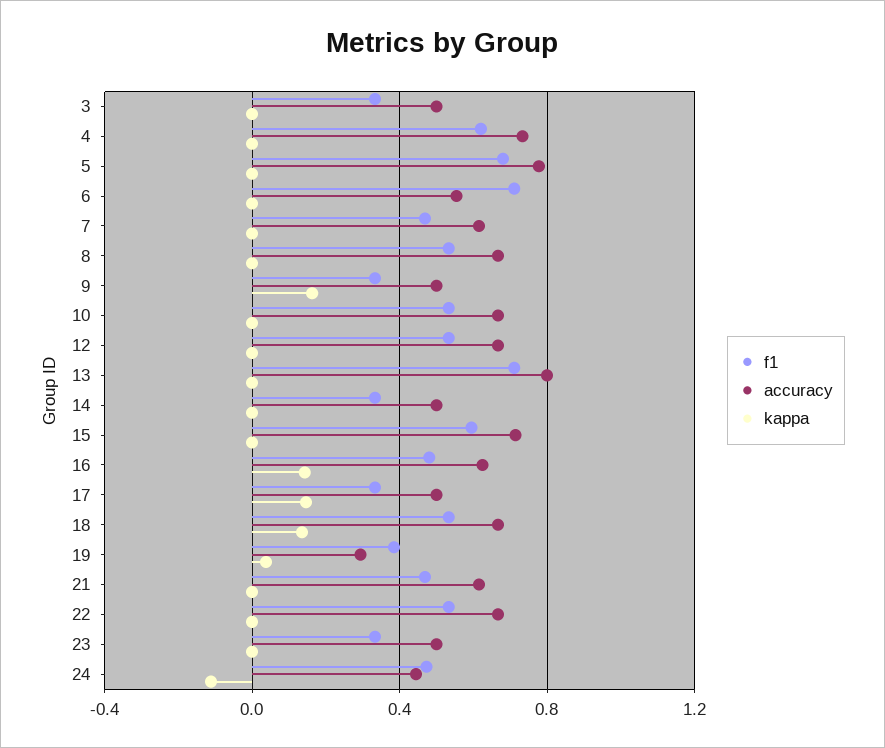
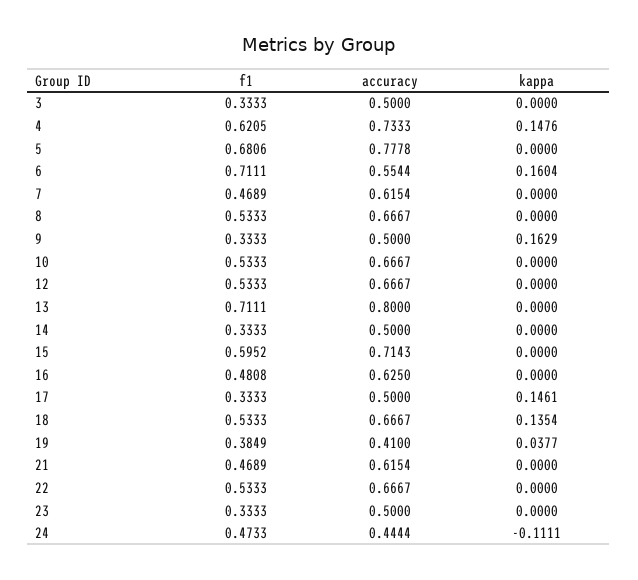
  {
    "f1": {
      "3": 0.3333,
      "4": 0.6205,
      "5": 0.6806,
      "6": 0.7111,
      "7": 0.4689,
      "8": 0.5333,
      "9": 0.3333,
      "10": 0.5333,
      "12": 0.5333,
      "13": 0.7111,
      "14": 0.3333,
      "15": 0.5952,
      "16": 0.4808,
      "17": 0.3333,
      "18": 0.5333,
      "19": 0.3849,
      "21": 0.4689,
      "22": 0.5333,
      "23": 0.3333,
      "24": 0.4733
    },
    "accuracy": {
      "3": 0.5,
      "4": 0.7333,
      "5": 0.7778,
      "6": 0.5544,
      "7": 0.6154,
      "8": 0.6667,
      "9": 0.5,
      "10": 0.6667,
      "12": 0.6667,
      "13": 0.8,
      "14": 0.5,
      "15": 0.7143,
      "16": 0.625,
      "17": 0.5,
      "18": 0.6667,
-     "19": 0.3,
+     "19": 0.41,
      "21": 0.6154,
      "22": 0.6667,
      "23": 0.5,
      "24": 0.4444
    },
    "kappa": {
      "3": 0,
-     "4": 0,
+     "4": 0.1476,
      "5": 0,
-     "6": 0,
+     "6": 0.1604,
      "7": 0,
      "8": 0,
      "9": 0.1629,
      "10": 0,
      "12": 0,
      "13": 0,
      "14": 0,
      "15": 0,
-     "16": 0.15,
+     "16": 0,
      "17": 0.1461,
      "18": 0.1354,
      "19": 0.0377,
      "21": 0,
      "22": 0,
      "23": 0,
      "24": -0.1111
    }
  }

